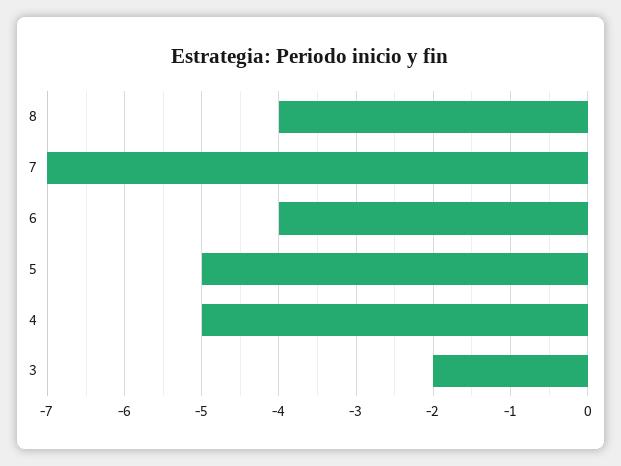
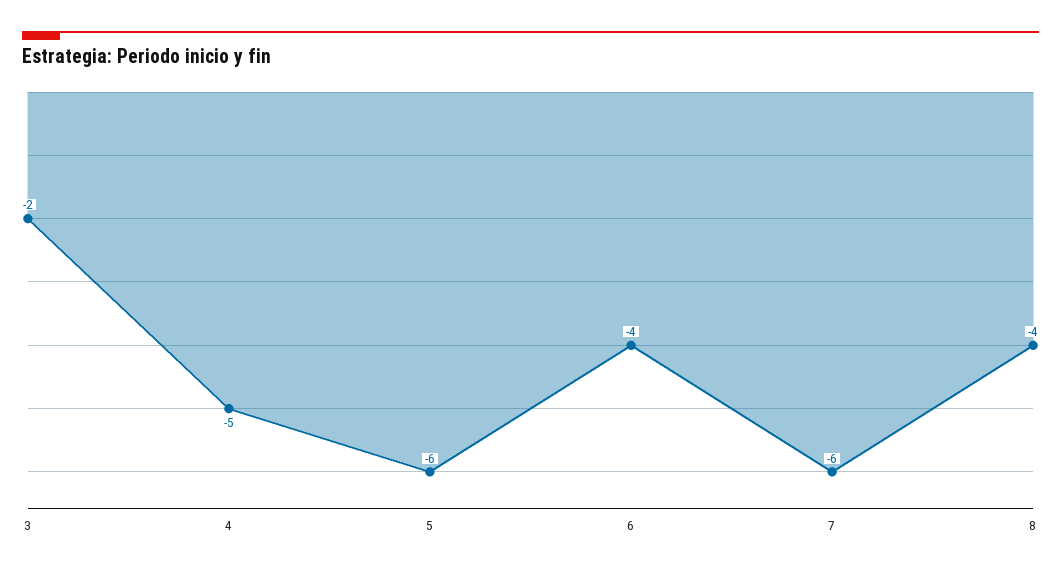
  {
    "8": -4,
-   "7": -7,
+   "7": -6,
    "6": -4,
-   "5": -5,
+   "5": -6,
    "4": -5,
    "3": -2
  }

